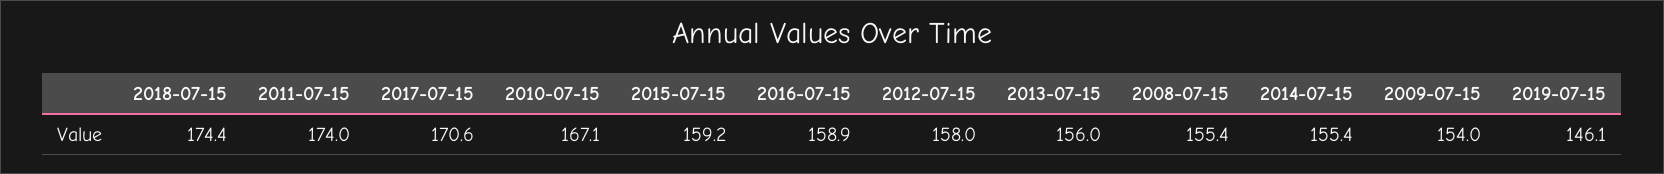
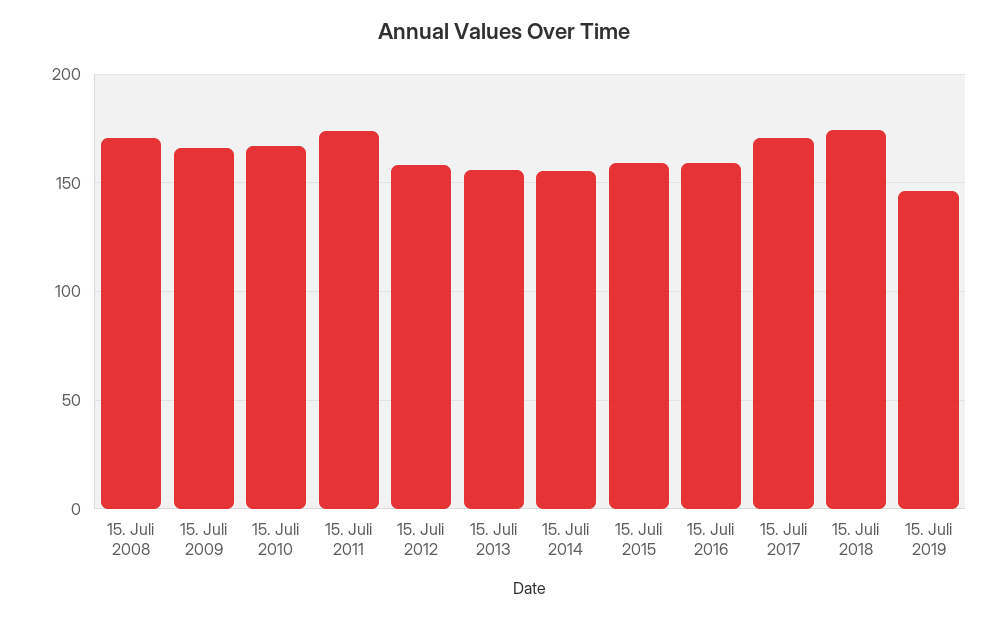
  {
    "2018-07-15": 174.4,
    "2011-07-15": 174,
    "2017-07-15": 170.6,
    "2010-07-15": 167.1,
    "2015-07-15": 159.2,
    "2016-07-15": 158.9,
    "2012-07-15": 158,
    "2013-07-15": 156,
-   "2008-07-15": 155.4,
+   "2008-07-15": 170,
    "2014-07-15": 155.4,
-   "2009-07-15": 154,
+   "2009-07-15": 165,
    "2019-07-15": 146.1
  }

